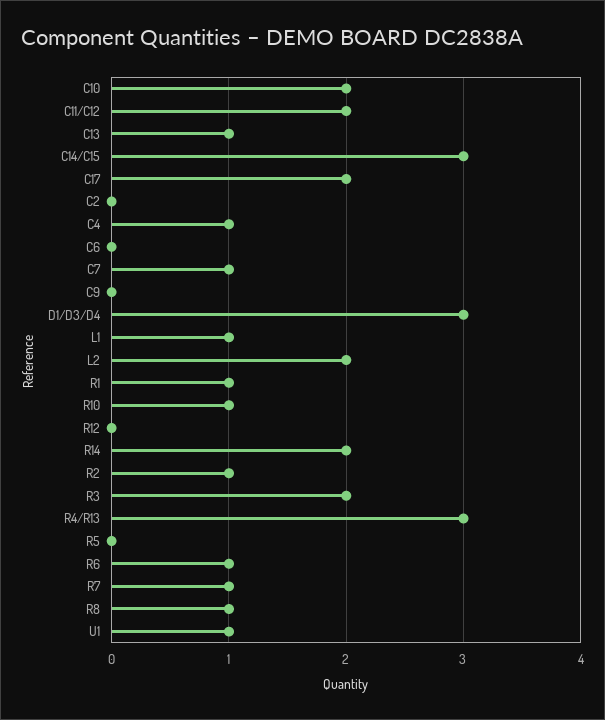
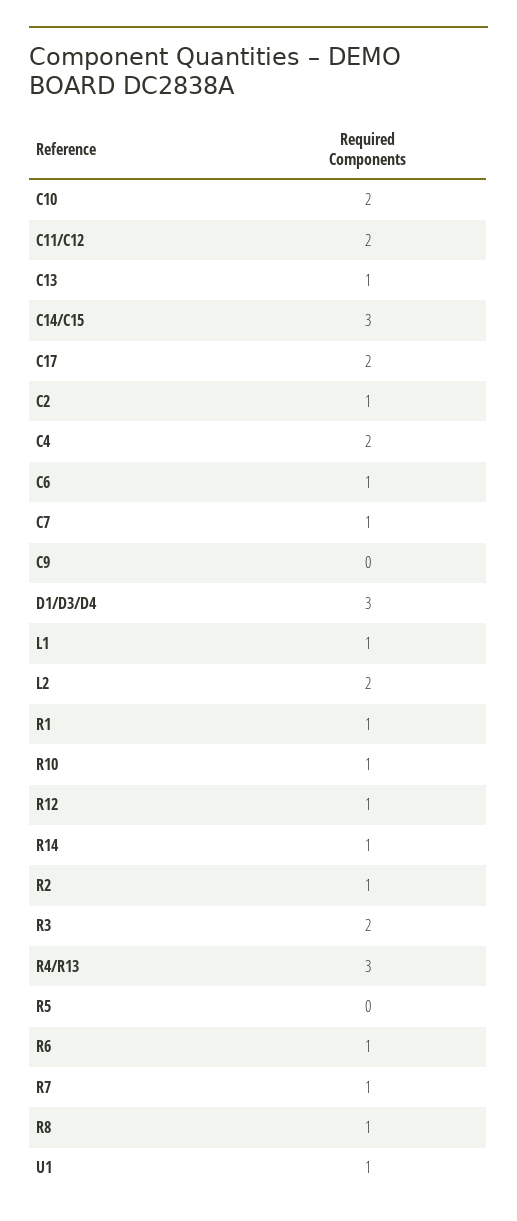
  {
    "C10": 2,
    "C11/C12": 2,
    "C13": 1,
    "C14/C15": 3,
    "C17": 2,
-   "C2": 0,
+   "C2": 1,
-   "C4": 1,
+   "C4": 2,
-   "C6": 0,
+   "C6": 1,
    "C7": 1,
    "C9": 0,
    "D1/D3/D4": 3,
    "L1": 1,
    "L2": 2,
    "R1": 1,
    "R10": 1,
-   "R12": 0,
+   "R12": 1,
-   "R14": 2,
+   "R14": 1,
    "R2": 1,
    "R3": 2,
    "R4/R13": 3,
    "R5": 0,
    "R6": 1,
    "R7": 1,
    "R8": 1,
    "U1": 1
  }

